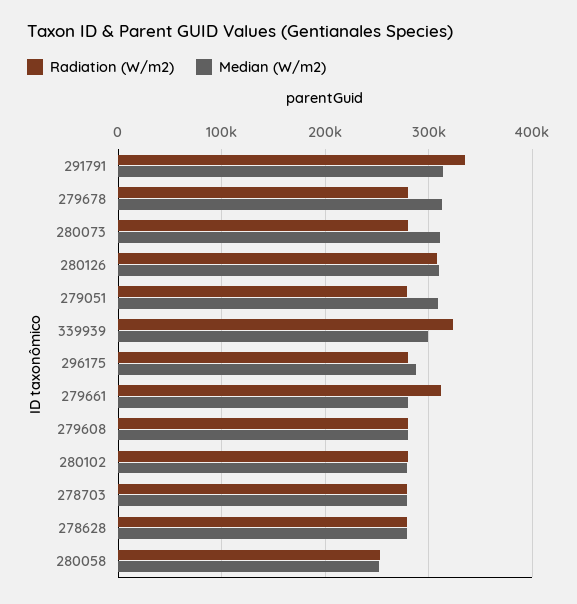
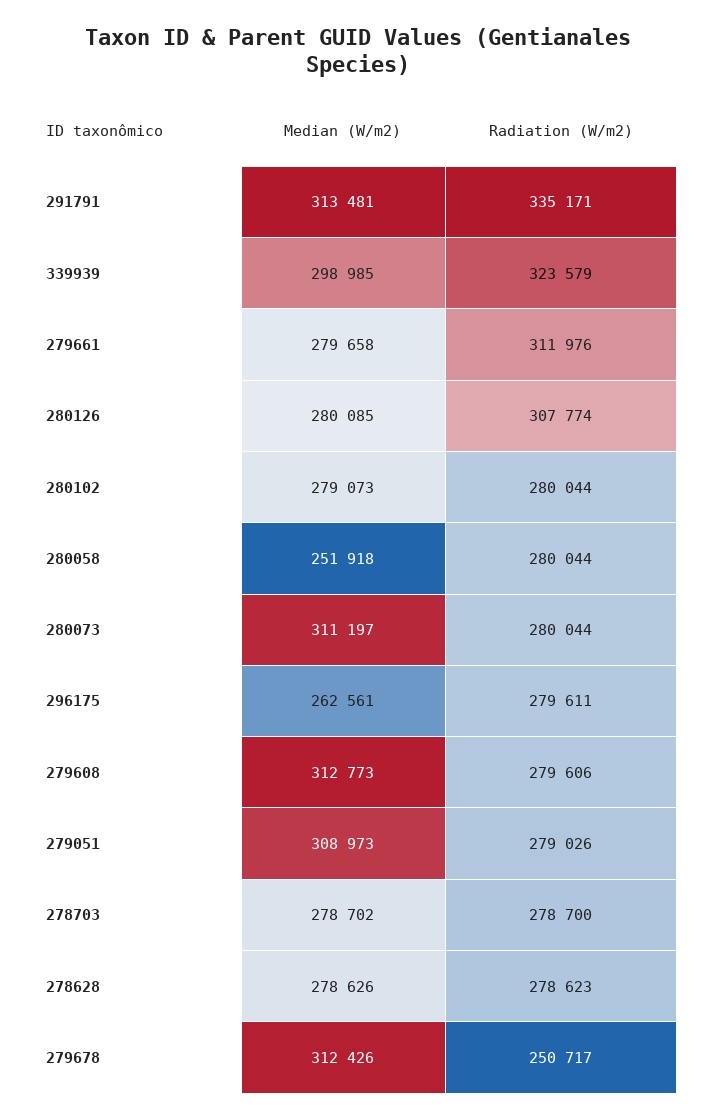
  {
    "Radiation (W/m2)": {
      "291791": 335171,
-     "279678": 280000,
+     "279678": 250717,
      "280073": 280044,
      "280126": 307774,
      "279051": 279026,
      "339939": 323579,
      "296175": 279611,
      "279661": 311976,
      "279608": 279606,
      "280102": 280044,
      "278703": 278700,
      "278628": 278623,
-     "280058": 250000
+     "280058": 280044
    },
    "Median (W/m2)": {
      "291791": 313481,
      "279678": 312426,
      "280073": 311197,
-     "280126": 310000,
+     "280126": 280085,
      "279051": 308973,
      "339939": 298985,
-     "296175": 290000,
+     "296175": 262561,
      "279661": 279658,
-     "279608": 280000,
+     "279608": 312773,
      "280102": 279073,
      "278703": 278702,
      "278628": 278626,
      "280058": 251918
    }
  }

